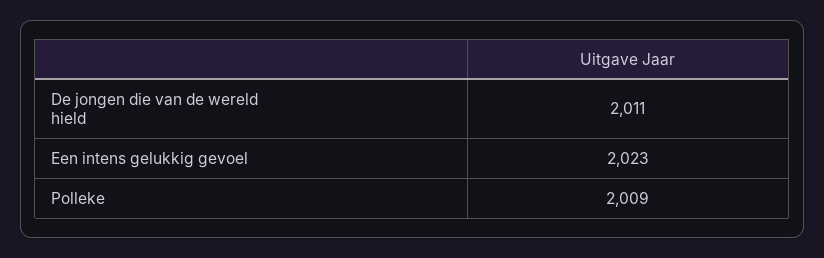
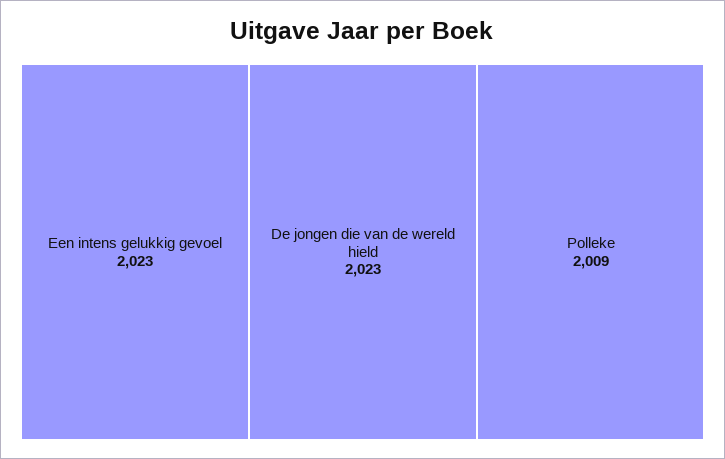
  {
-   "De jongen die van de wereld hield": 2011,
+   "De jongen die van de wereld hield": 2023,
    "Een intens gelukkig gevoel": 2023,
    "Polleke": 2009
  }

